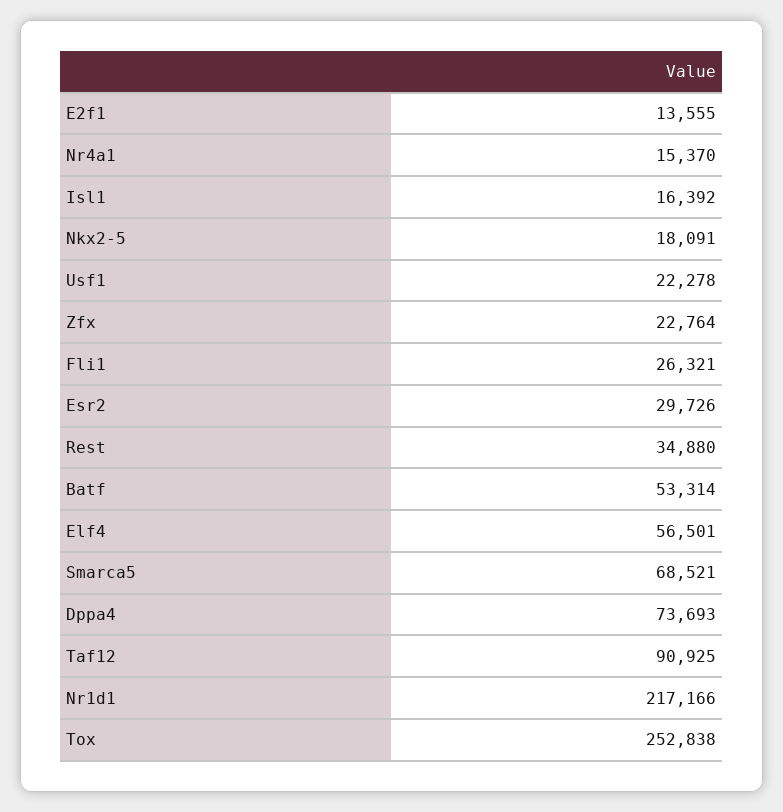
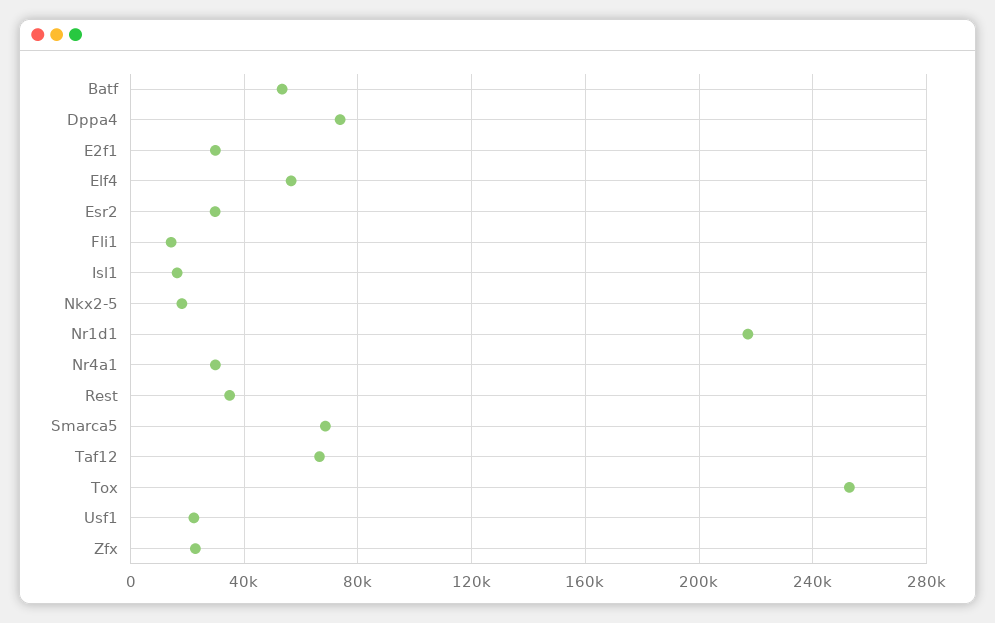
  {
-   "E2f1": 13555,
+   "E2f1": 30000,
-   "Nr4a1": 15370,
+   "Nr4a1": 30000,
    "Isl1": 16392,
    "Nkx2-5": 18091,
    "Usf1": 22278,
    "Zfx": 22764,
-   "Fli1": 26321,
+   "Fli1": 15000,
    "Esr2": 29726,
    "Rest": 34880,
    "Batf": 53314,
    "Elf4": 56501,
    "Smarca5": 68521,
    "Dppa4": 73693,
-   "Taf12": 90925,
+   "Taf12": 65000,
    "Nr1d1": 217166,
    "Tox": 252838
  }

